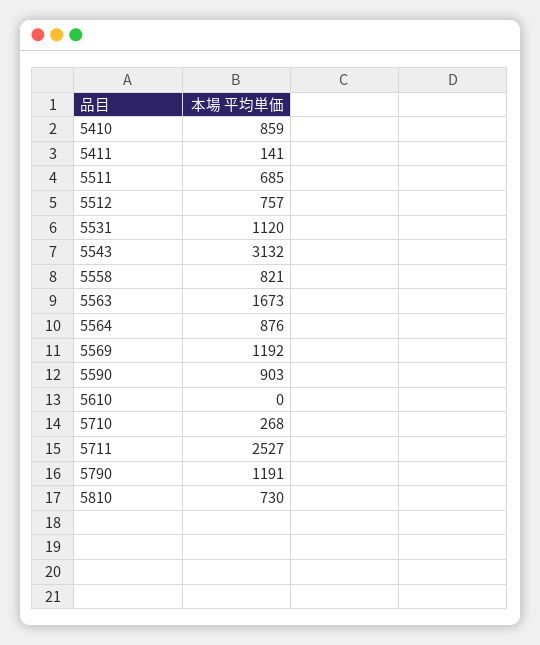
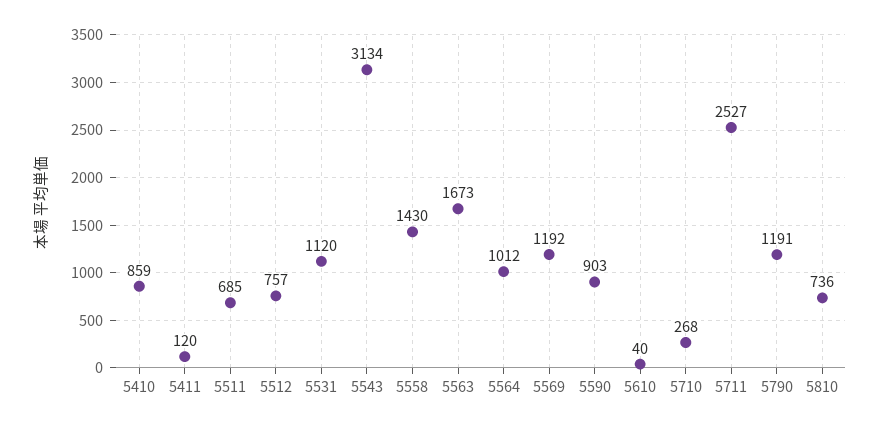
  {
    "5410": 859,
-   "5411": 141,
+   "5411": 120,
    "5511": 685,
    "5512": 757,
    "5531": 1120,
-   "5543": 3132,
+   "5543": 3134,
-   "5558": 821,
+   "5558": 1430,
    "5563": 1673,
-   "5564": 876,
+   "5564": 1012,
    "5569": 1192,
    "5590": 903,
-   "5610": 0,
+   "5610": 40,
    "5710": 268,
    "5711": 2527,
    "5790": 1191,
-   "5810": 730
+   "5810": 736
  }

